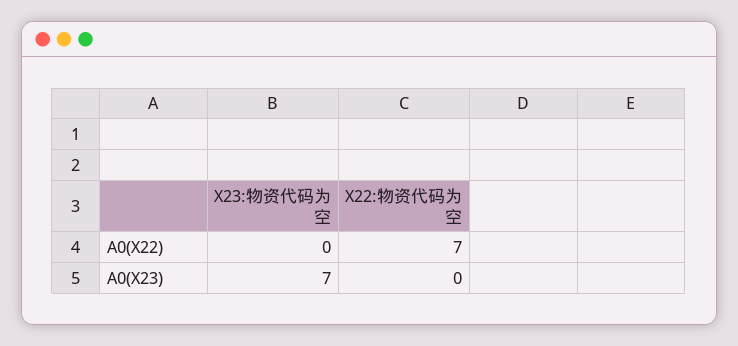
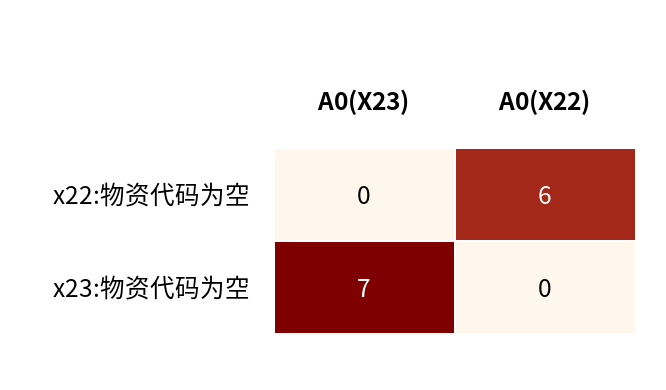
  {
    "X23:物资代码为空": {
      "A0(X22)": 0,
      "A0(X23)": 7
    },
    "X22:物资代码为空": {
-     "A0(X22)": 7,
+     "A0(X22)": 6,
      "A0(X23)": 0
    }
  }

